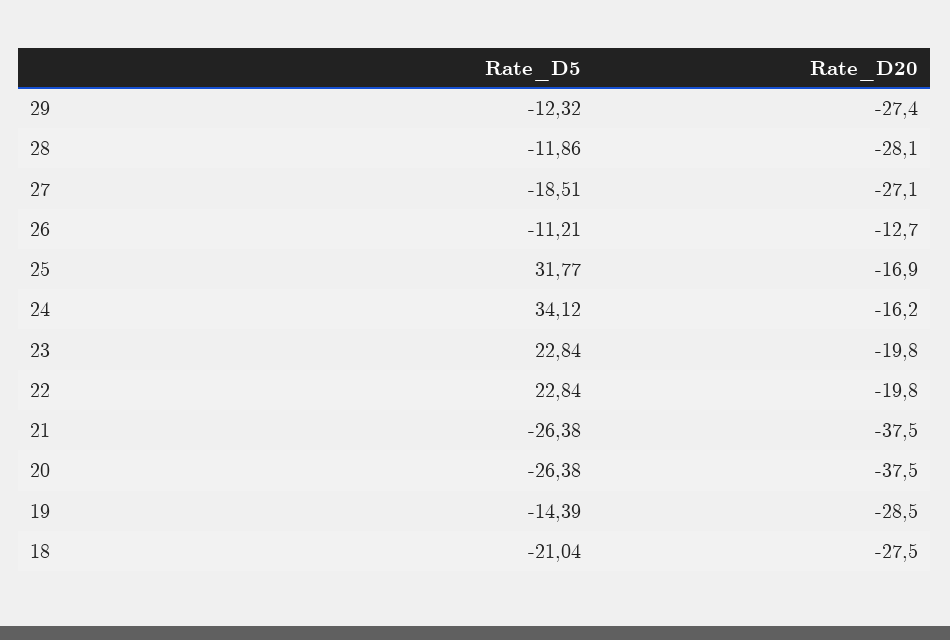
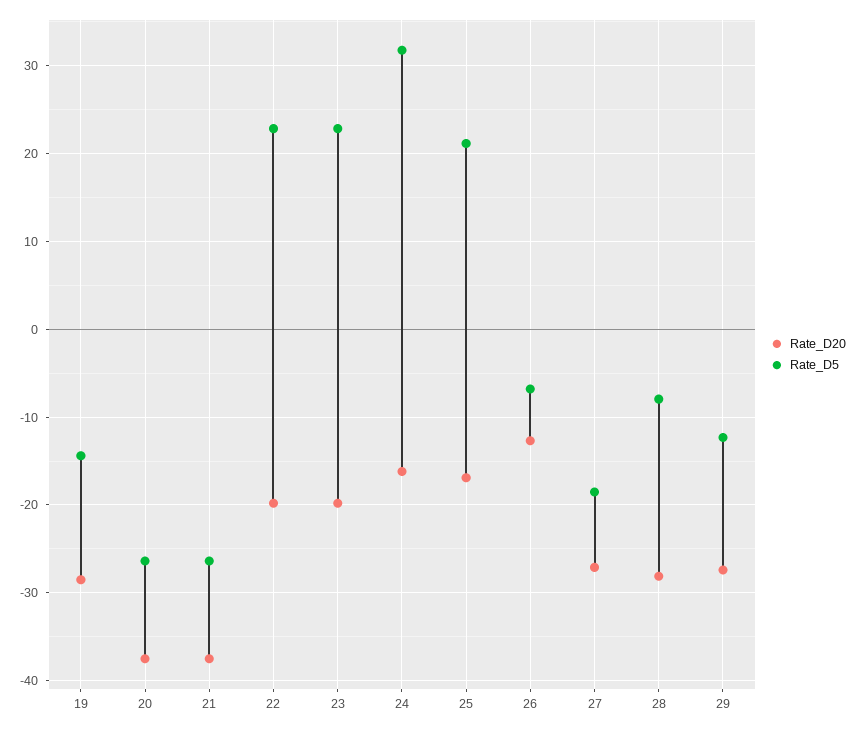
  {
    "Rate_D5": {
      "29": -12.32,
-     "28": -11.86,
+     "28": -8,
      "27": -18.51,
-     "26": -11.21,
+     "26": -7,
-     "25": 31.77,
+     "25": 21,
-     "24": 34.12,
+     "24": 32,
      "23": 22.84,
      "22": 22.84,
      "21": -26.38,
      "20": -26.38,
-     "19": -14.39,
+     "19": -14.39
-     "18": -21.04
    },
    "Rate_D20": {
      "29": -27.4,
      "28": -28.1,
      "27": -27.1,
      "26": -12.7,
      "25": -16.9,
      "24": -16.2,
      "23": -19.8,
      "22": -19.8,
      "21": -37.5,
      "20": -37.5,
-     "19": -28.5,
+     "19": -28.5
-     "18": -27.5
    }
  }

